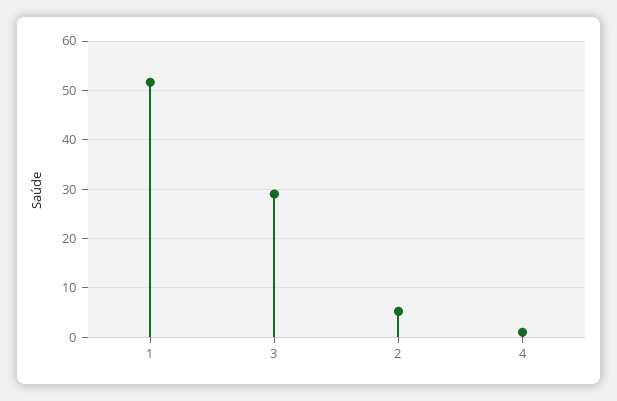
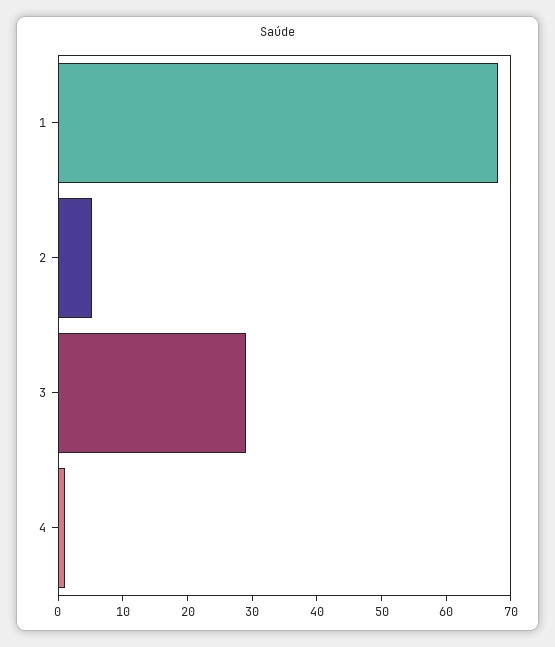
  {
-   "1": 52,
+   "1": 68,
    "3": 30,
    "2": 6,
    "4": 2
  }

